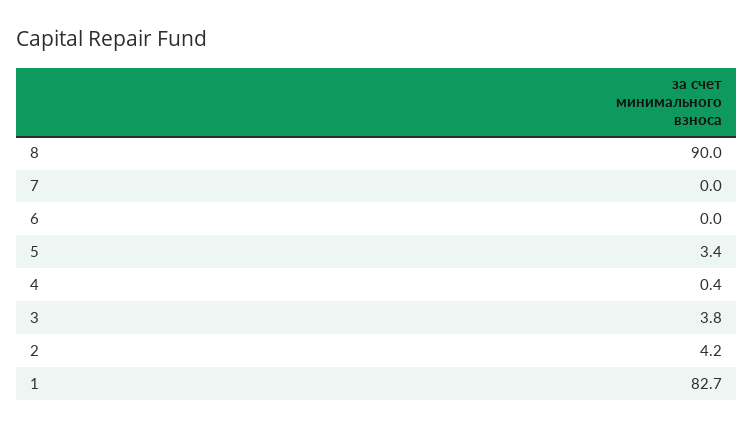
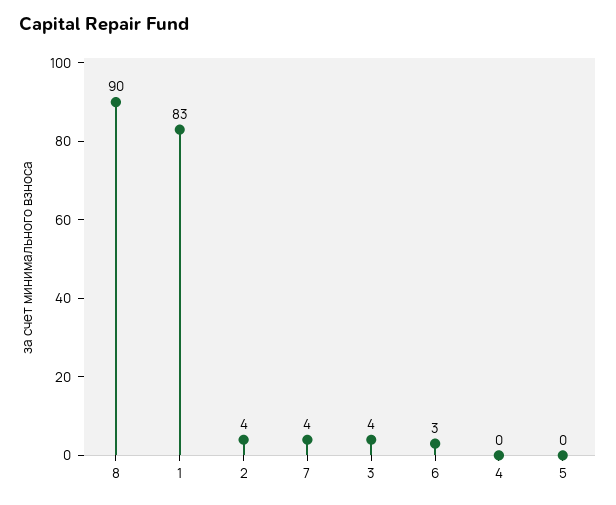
  {
    "8": 90,
-   "7": 0,
+   "7": 4,
-   "6": 0,
+   "6": 3,
-   "5": 3.4,
+   "5": 0,
    "4": 0.4,
    "3": 3.8,
    "2": 4.2,
    "1": 82.7
  }

